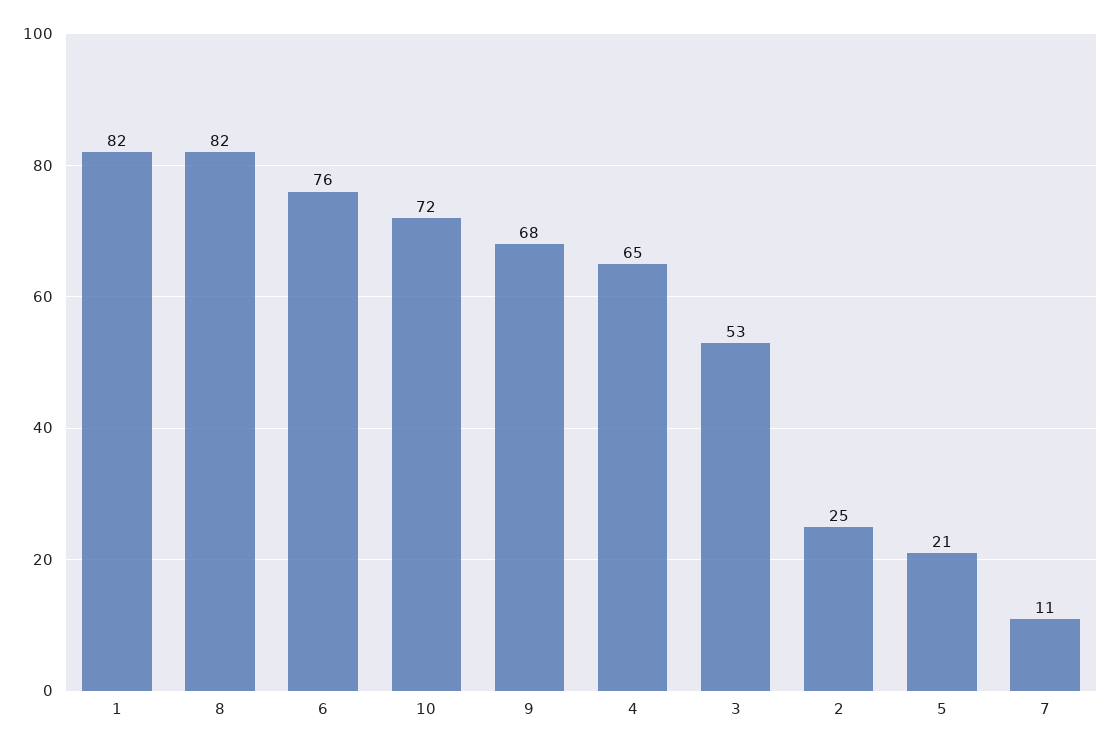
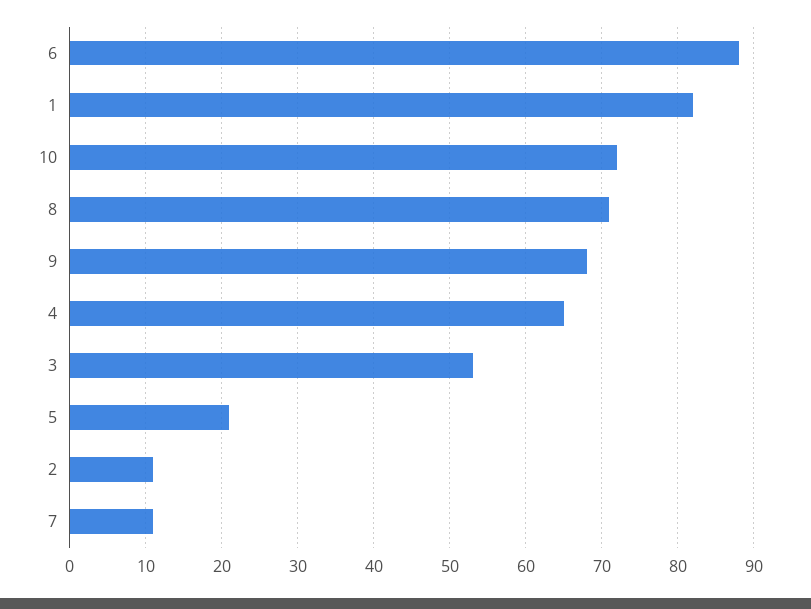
  {
    "1": 82,
-   "8": 82,
+   "8": 71,
-   "6": 76,
+   "6": 88,
    "10": 72,
    "9": 68,
    "4": 65,
    "3": 53,
-   "2": 25,
+   "2": 11,
    "5": 21,
    "7": 11
  }

